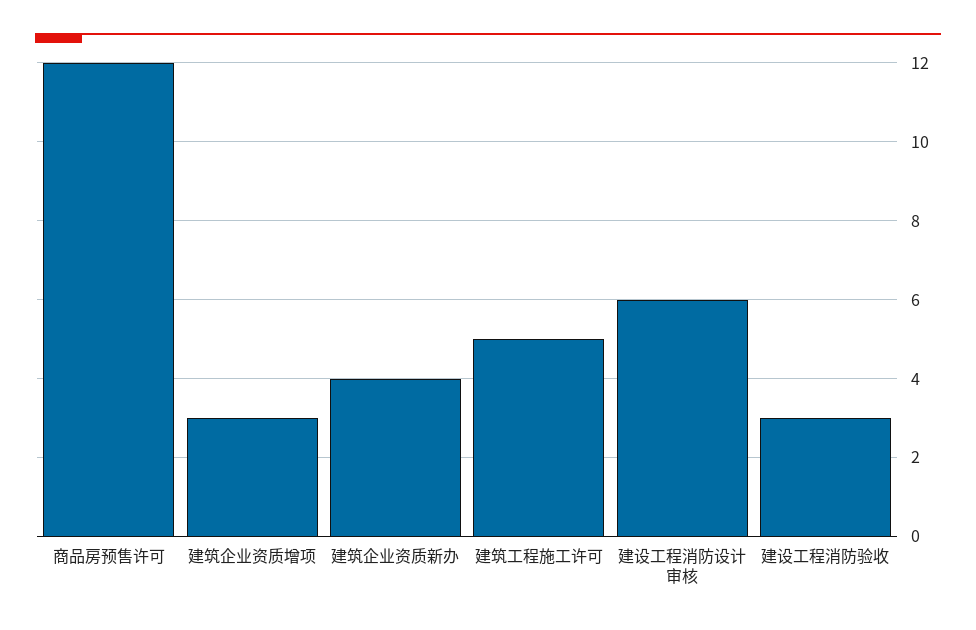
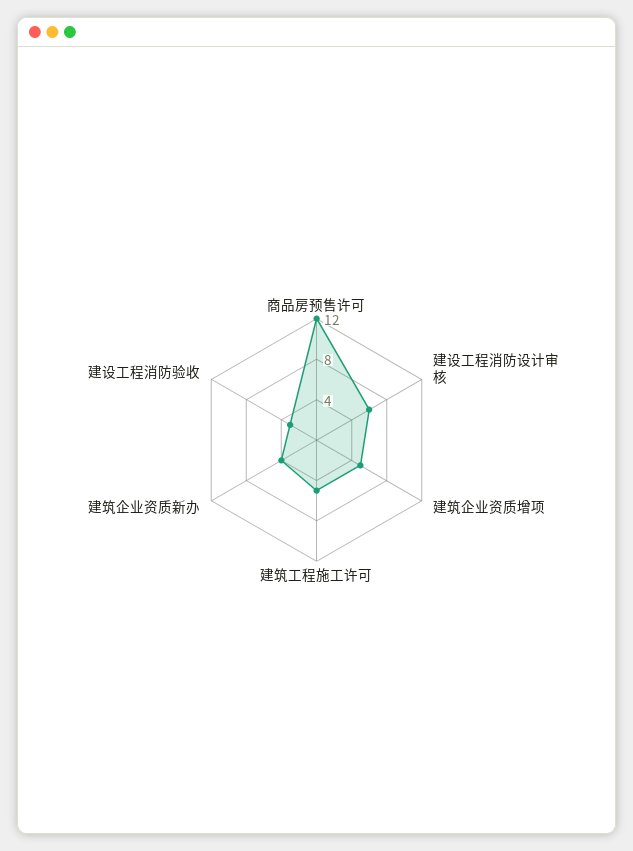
  {
    "商品房预售许可": 12,
-   "建筑企业资质增项": 3,
+   "建筑企业资质增项": 5,
    "建筑企业资质新办": 4,
    "建筑工程施工许可": 5,
    "建设工程消防设计审核": 6,
    "建设工程消防验收": 3
  }

